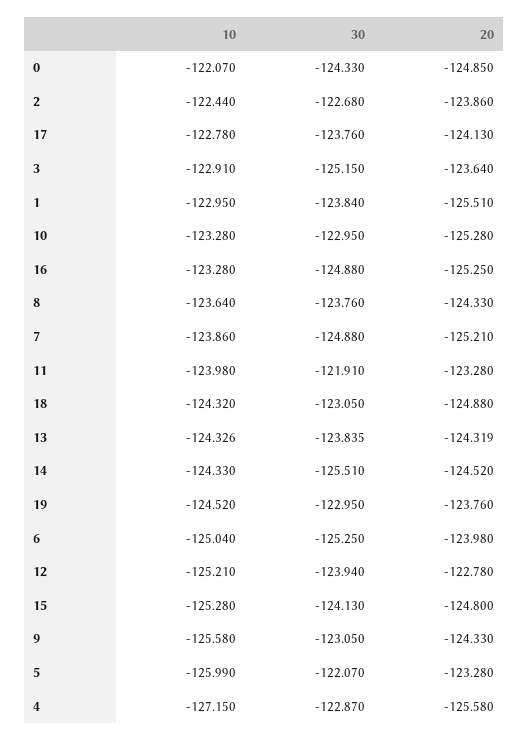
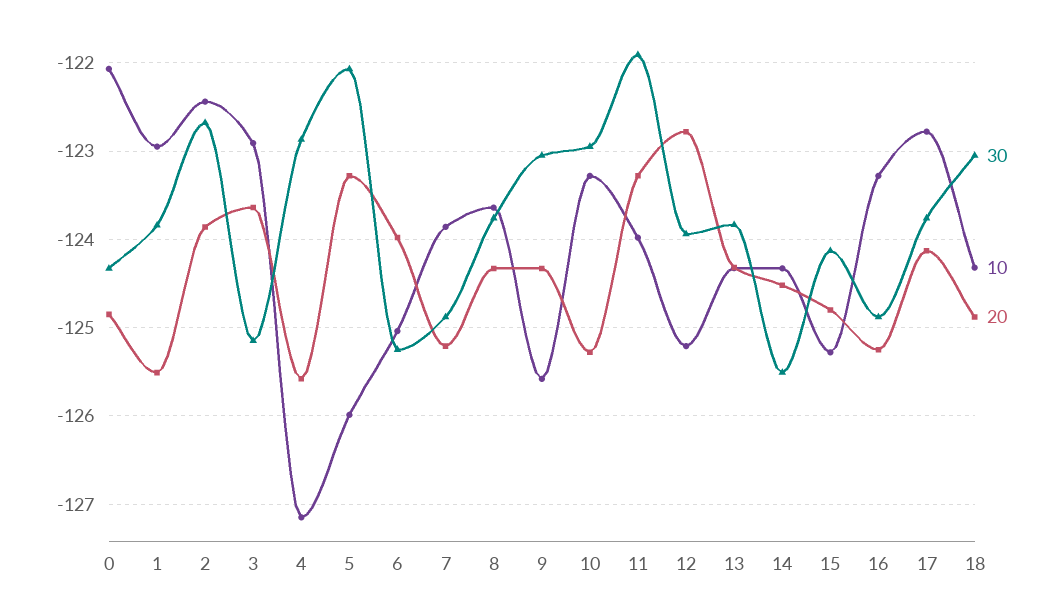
  {
    "10": {
      "0": -122.07,
      "2": -122.44,
      "17": -122.78,
      "3": -122.91,
      "1": -122.95,
      "10": -123.28,
      "16": -123.28,
      "8": -123.64,
      "7": -123.86,
      "11": -123.98,
      "18": -124.32,
      "13": -124.326,
      "14": -124.33,
-     "19": -124.52,
      "6": -125.04,
      "12": -125.21,
      "15": -125.28,
      "9": -125.58,
      "5": -125.99,
      "4": -127.15
    },
    "30": {
      "0": -124.33,
      "2": -122.68,
      "17": -123.76,
      "3": -125.15,
      "1": -123.84,
      "10": -122.95,
      "16": -124.88,
      "8": -123.76,
      "7": -124.88,
      "11": -121.91,
      "18": -123.05,
      "13": -123.835,
      "14": -125.51,
-     "19": -122.95,
      "6": -125.25,
      "12": -123.94,
      "15": -124.13,
      "9": -123.05,
      "5": -122.07,
      "4": -122.87
    },
    "20": {
      "0": -124.85,
      "2": -123.86,
      "17": -124.13,
      "3": -123.64,
      "1": -125.51,
      "10": -125.28,
      "16": -125.25,
      "8": -124.33,
      "7": -125.21,
      "11": -123.28,
      "18": -124.88,
      "13": -124.319,
      "14": -124.52,
-     "19": -123.76,
      "6": -123.98,
      "12": -122.78,
      "15": -124.8,
      "9": -124.33,
      "5": -123.28,
      "4": -125.58
    }
  }

